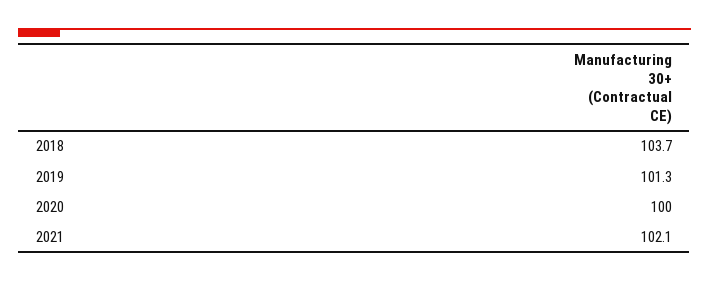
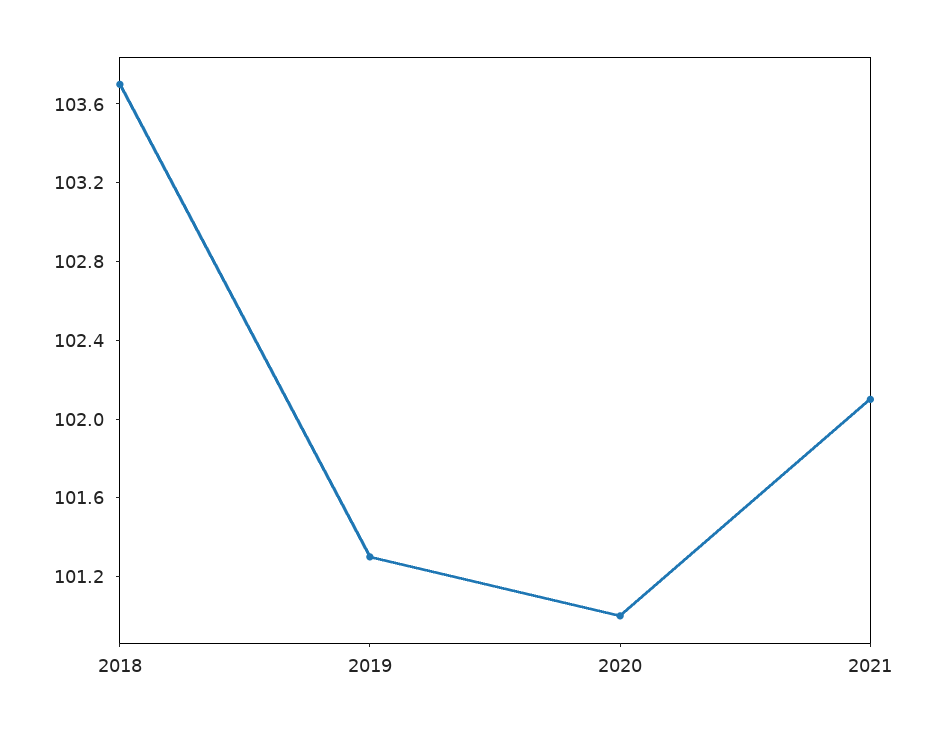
  {
    "2018": 103.7,
    "2019": 101.3,
-   "2020": 100,
+   "2020": 101,
    "2021": 102.1
  }

